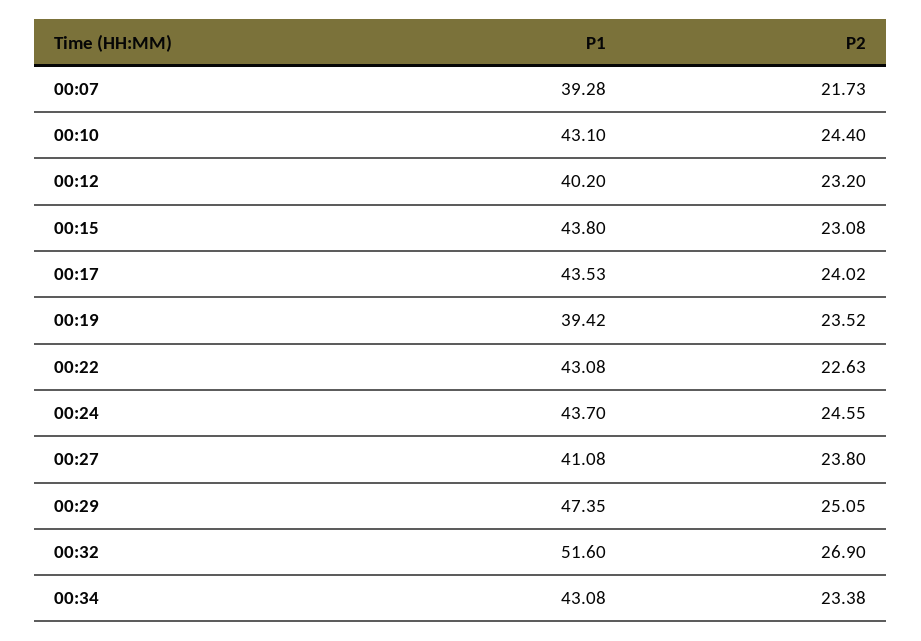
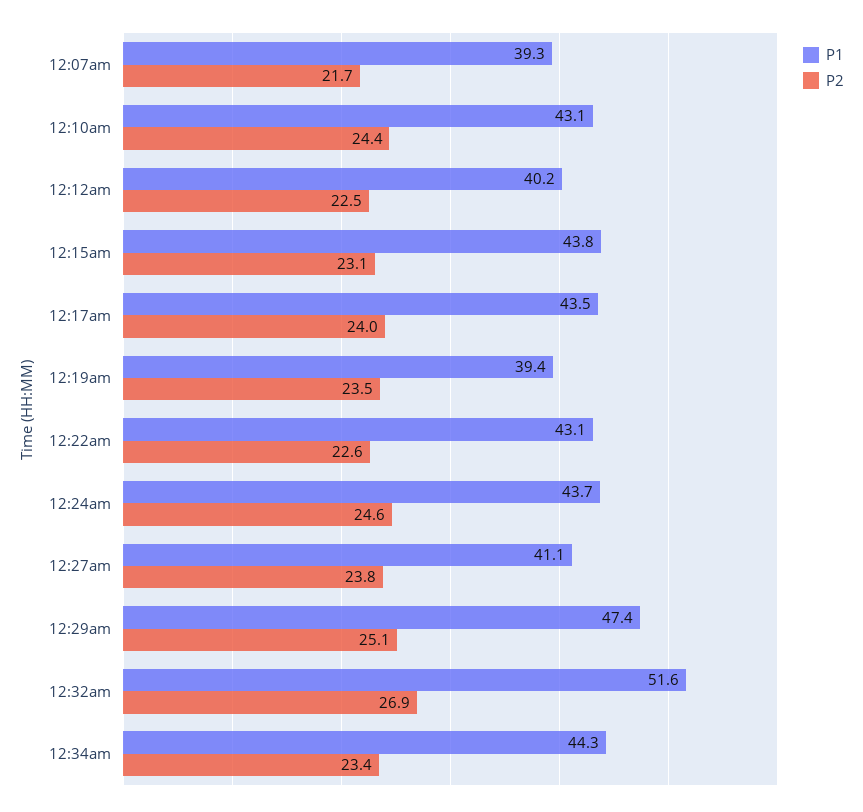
  {
    "P1": {
      "00:07": 39.28,
      "00:10": 43.1,
      "00:12": 40.2,
      "00:15": 43.8,
      "00:17": 43.53,
      "00:19": 39.42,
      "00:22": 43.08,
      "00:24": 43.7,
      "00:27": 41.08,
      "00:29": 47.35,
      "00:32": 51.6,
-     "00:34": 43.08
+     "00:34": 44.3
    },
    "P2": {
      "00:07": 21.73,
      "00:10": 24.4,
-     "00:12": 23.2,
+     "00:12": 22.5,
      "00:15": 23.08,
      "00:17": 24.02,
      "00:19": 23.52,
      "00:22": 22.63,
      "00:24": 24.55,
      "00:27": 23.8,
      "00:29": 25.05,
      "00:32": 26.9,
      "00:34": 23.38
    }
  }

